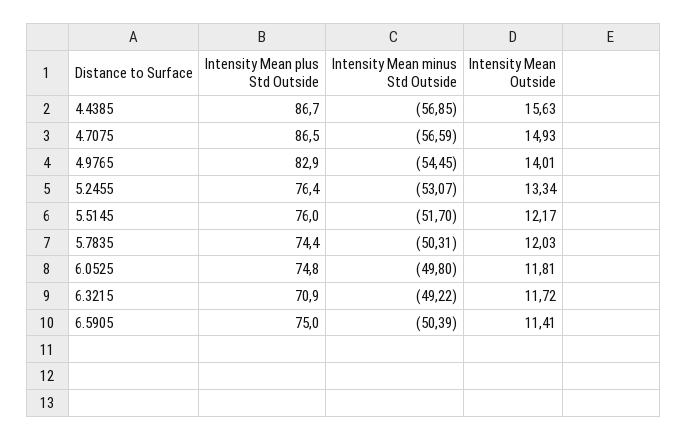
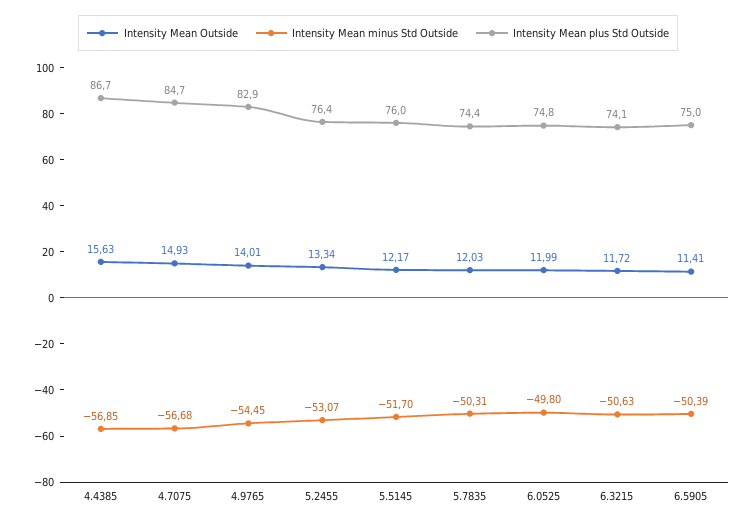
  {
    "Intensity Mean plus Std Outside": {
      "4.4385": 86.7,
-     "4.7075": 86.5,
+     "4.7075": 84.7,
      "4.9765": 82.9,
      "5.2455": 76.4,
      "5.5145": 76,
      "5.7835": 74.4,
      "6.0525": 74.8,
-     "6.3215": 70.9,
+     "6.3215": 74.1,
      "6.5905": 75
    },
    "Intensity Mean minus Std Outside": {
      "4.4385": -56.85,
-     "4.7075": -56.59,
+     "4.7075": -56.68,
      "4.9765": -54.45,
      "5.2455": -53.07,
      "5.5145": -51.7,
      "5.7835": -50.31,
      "6.0525": -49.8,
-     "6.3215": -49.22,
+     "6.3215": -50.63,
      "6.5905": -50.39
    },
    "Intensity Mean Outside": {
      "4.4385": 15.63,
      "4.7075": 14.93,
      "4.9765": 14.01,
      "5.2455": 13.34,
      "5.5145": 12.17,
      "5.7835": 12.03,
-     "6.0525": 11.81,
+     "6.0525": 11.99,
      "6.3215": 11.72,
      "6.5905": 11.41
    }
  }

